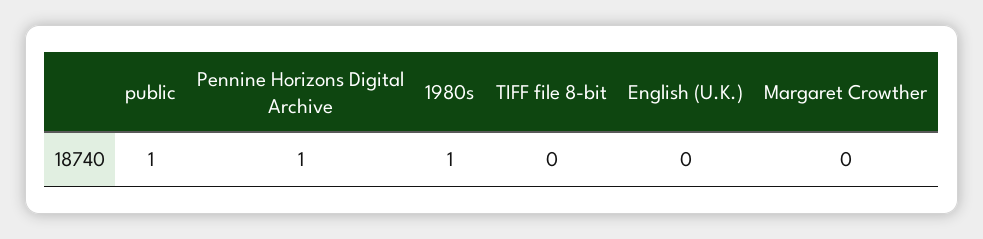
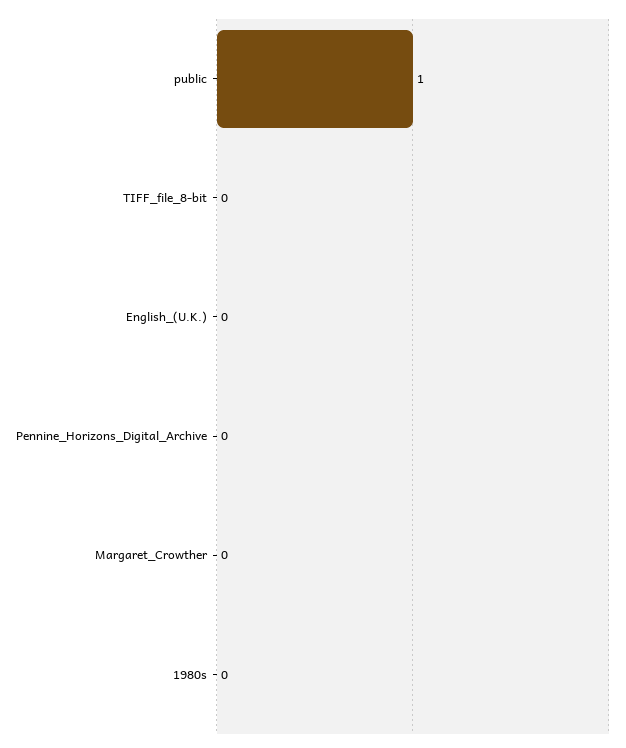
  {
    "public": 1,
-   "Pennine Horizons Digital Archive": 1,
+   "Pennine Horizons Digital Archive": 0,
-   "1980s": 1,
+   "1980s": 0,
    "TIFF file 8-bit": 0,
    "English (U.K.)": 0,
    "Margaret Crowther": 0
  }

